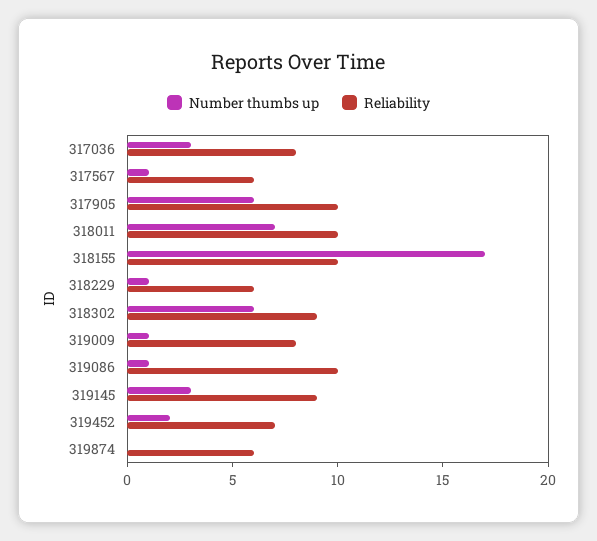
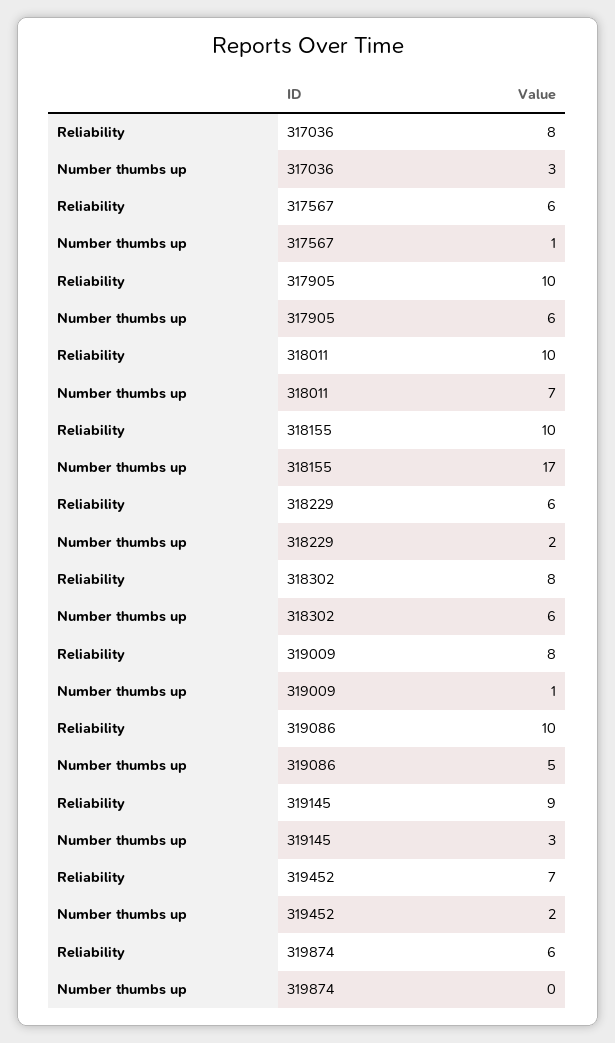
  {
    "Number thumbs up": {
      "317036": 3,
      "317567": 1,
      "317905": 6,
      "318011": 7,
      "318155": 17,
-     "318229": 1,
+     "318229": 2,
      "318302": 6,
      "319009": 1,
-     "319086": 1,
+     "319086": 5,
      "319145": 3,
      "319452": 2,
      "319874": 0
    },
    "Reliability": {
      "317036": 8,
      "317567": 6,
      "317905": 10,
      "318011": 10,
      "318155": 10,
      "318229": 6,
-     "318302": 9,
+     "318302": 8,
      "319009": 8,
      "319086": 10,
      "319145": 9,
      "319452": 7,
      "319874": 6
    }
  }

